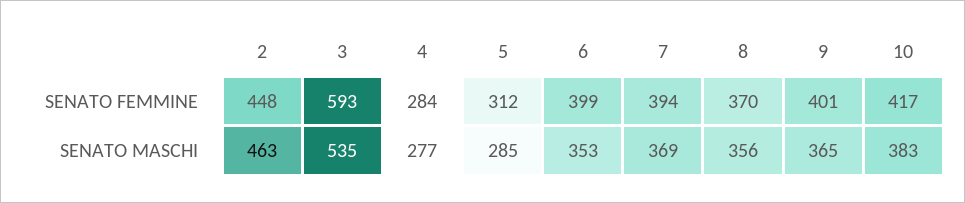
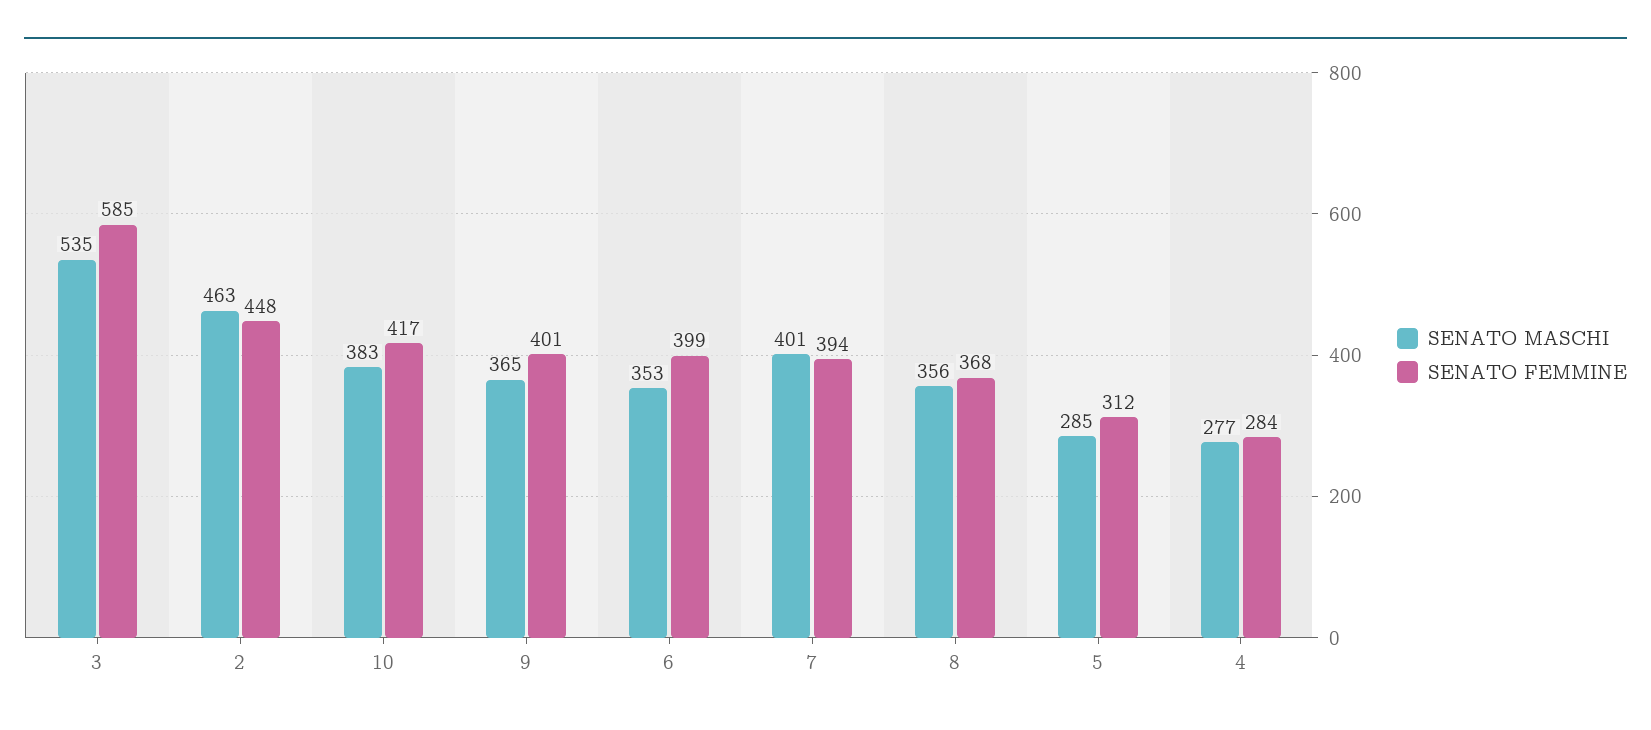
  {
    "SENATO FEMMINE": {
      "2": 448,
-     "3": 593,
+     "3": 585,
      "4": 284,
      "5": 312,
      "6": 399,
      "7": 394,
-     "8": 370,
+     "8": 368,
      "9": 401,
      "10": 417
    },
    "SENATO MASCHI": {
      "2": 463,
      "3": 535,
      "4": 277,
      "5": 285,
      "6": 353,
-     "7": 369,
+     "7": 401,
      "8": 356,
      "9": 365,
      "10": 383
    }
  }

